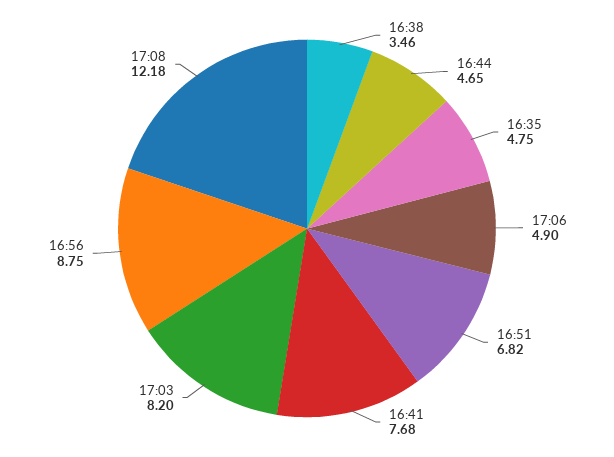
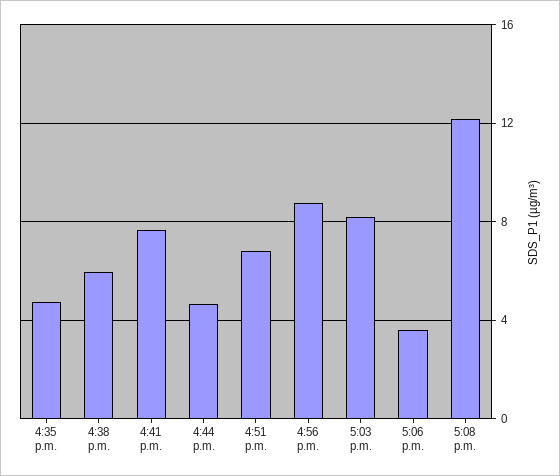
  {
-   "16:38": 3.46,
+   "16:38": 6,
    "16:44": 4.65,
    "16:35": 4.75,
-   "17:06": 4.9,
+   "17:06": 3.5,
    "16:51": 6.82,
    "16:41": 7.68,
    "17:03": 8.2,
    "16:56": 8.75,
    "17:08": 12.18
  }

